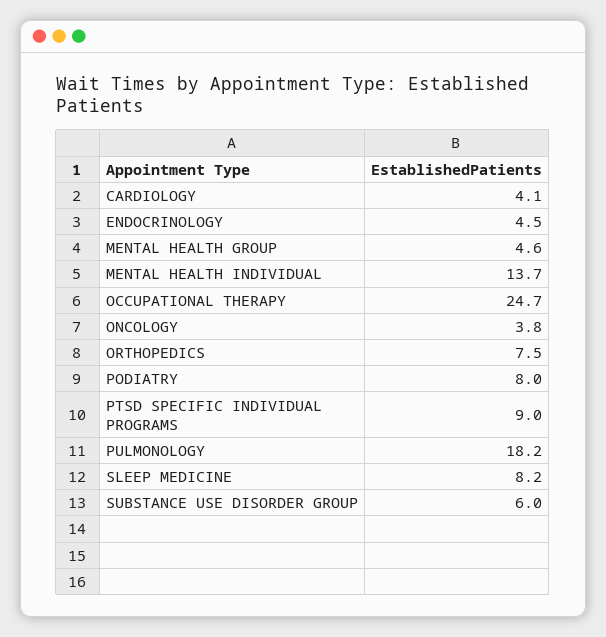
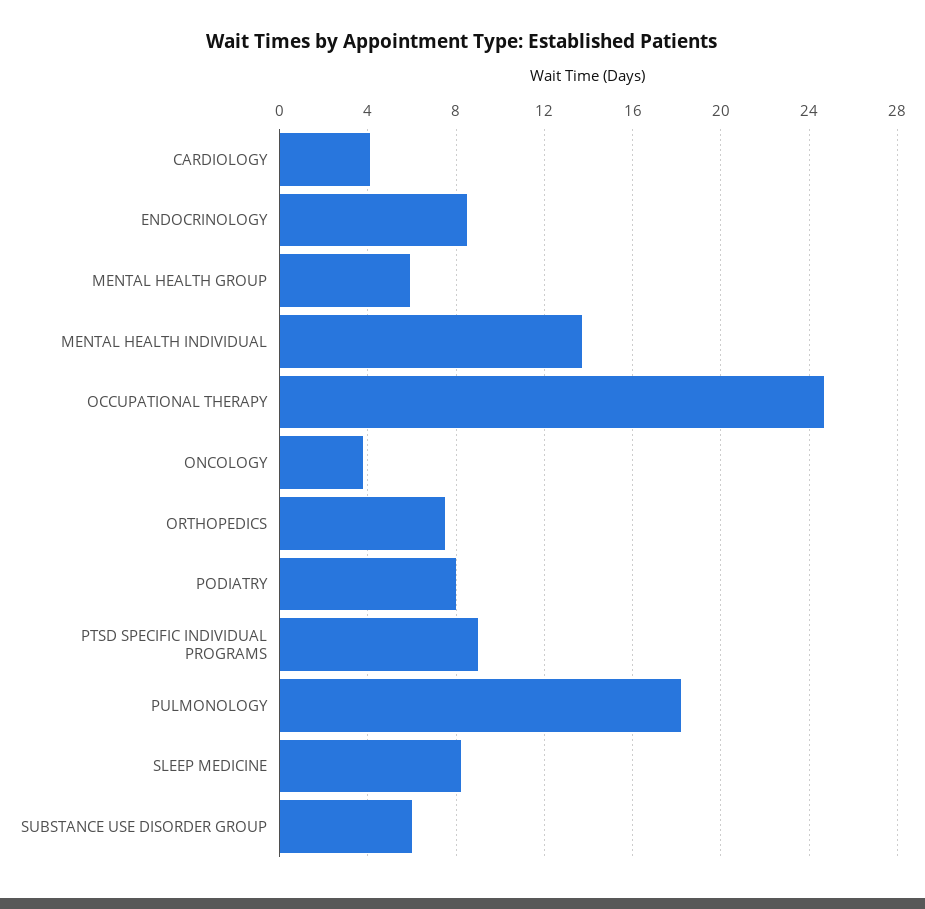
  {
    "CARDIOLOGY": 4.1,
-   "ENDOCRINOLOGY": 4.5,
+   "ENDOCRINOLOGY": 8.5,
-   "MENTAL HEALTH GROUP": 4.6,
+   "MENTAL HEALTH GROUP": 6,
    "MENTAL HEALTH INDIVIDUAL": 13.7,
    "OCCUPATIONAL THERAPY": 24.7,
    "ONCOLOGY": 3.8,
    "ORTHOPEDICS": 7.5,
    "PODIATRY": 8,
    "PTSD SPECIFIC INDIVIDUAL PROGRAMS": 9,
    "PULMONOLOGY": 18.2,
    "SLEEP MEDICINE": 8.2,
    "SUBSTANCE USE DISORDER GROUP": 6
  }

